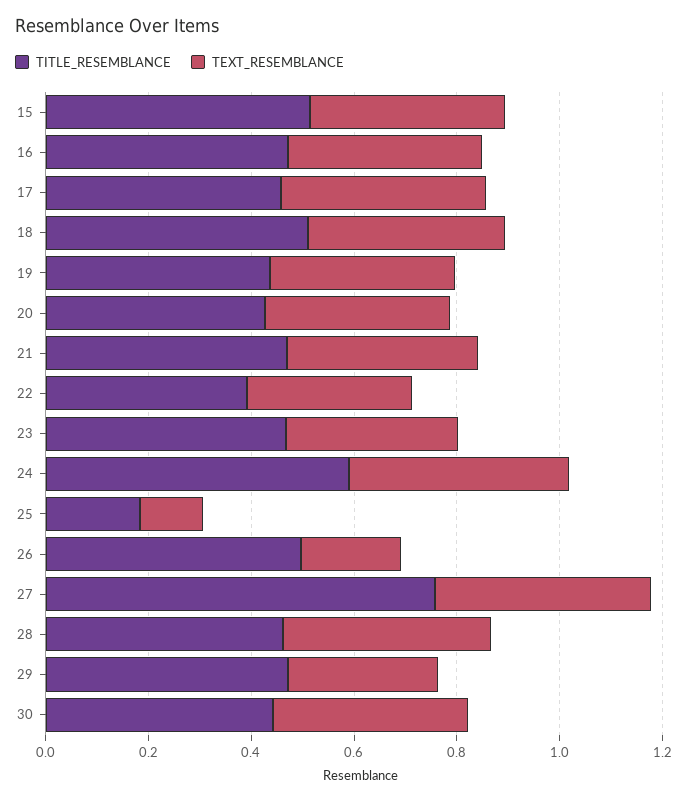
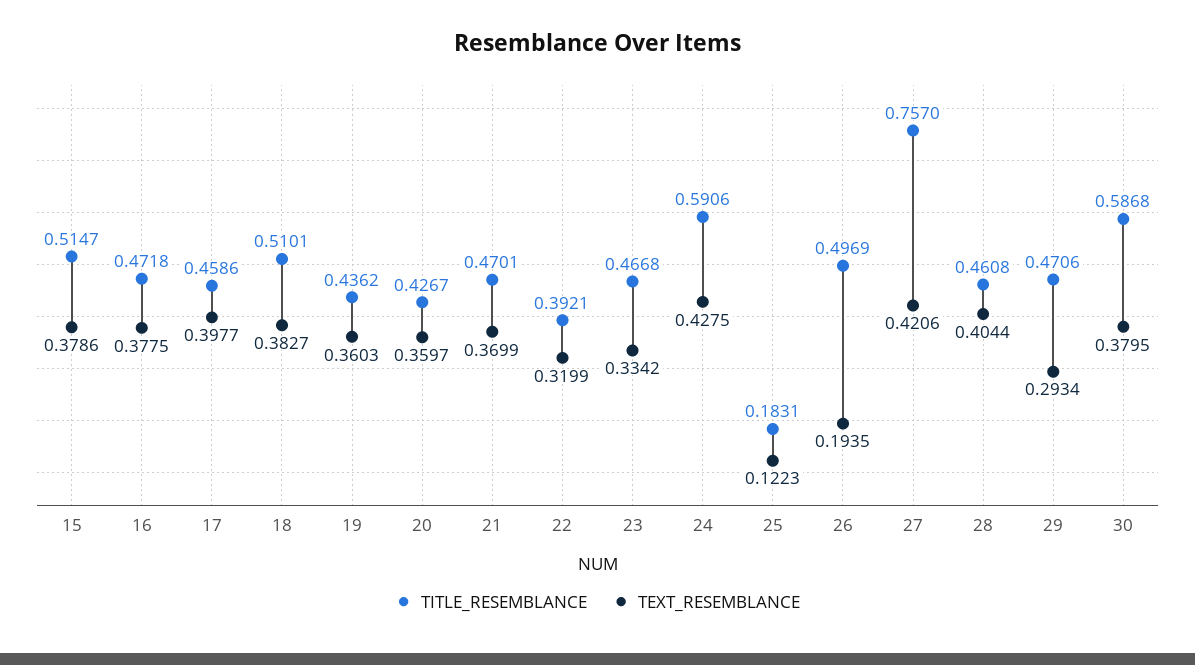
  {
    "TITLE_RESEMBLANCE": {
      "15": 0.5147,
      "16": 0.4718,
      "17": 0.4586,
      "18": 0.5101,
      "19": 0.4362,
      "20": 0.4267,
      "21": 0.4701,
      "22": 0.3921,
      "23": 0.4668,
      "24": 0.5906,
      "25": 0.1831,
      "26": 0.4969,
      "27": 0.757,
      "28": 0.4608,
      "29": 0.4706,
-     "30": 0.45
+     "30": 0.5868
    },
    "TEXT_RESEMBLANCE": {
      "15": 0.3786,
      "16": 0.3775,
      "17": 0.3977,
      "18": 0.3827,
      "19": 0.3603,
      "20": 0.3597,
      "21": 0.3699,
      "22": 0.3199,
      "23": 0.3342,
      "24": 0.4275,
      "25": 0.1223,
      "26": 0.1935,
      "27": 0.4206,
      "28": 0.4044,
      "29": 0.2934,
      "30": 0.3795
    }
  }

